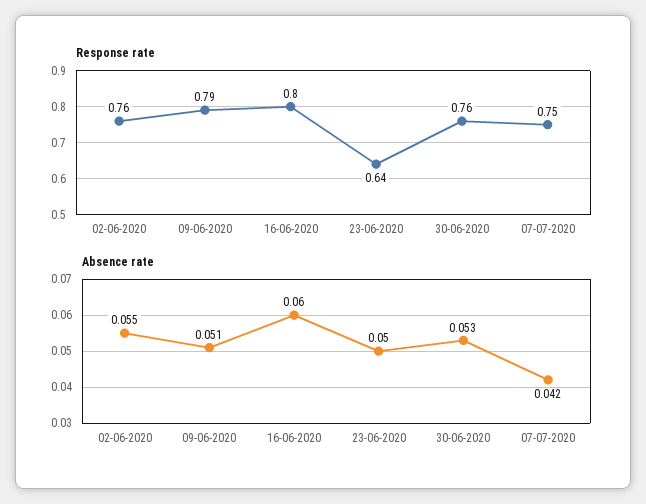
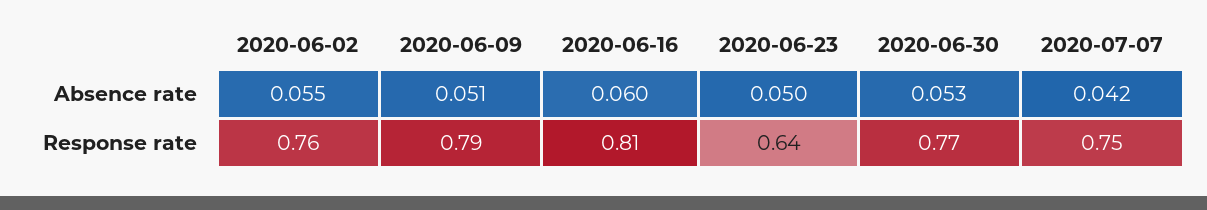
  {
    "Response rate": {
      "02-06-2020": 0.76,
      "09-06-2020": 0.79,
-     "16-06-2020": 0.8,
+     "16-06-2020": 0.81,
      "23-06-2020": 0.64,
-     "30-06-2020": 0.76,
+     "30-06-2020": 0.77,
      "07-07-2020": 0.75
    },
    "Absence rate": {
      "02-06-2020": 0.055,
      "09-06-2020": 0.051,
      "16-06-2020": 0.06,
      "23-06-2020": 0.05,
      "30-06-2020": 0.053,
      "07-07-2020": 0.042
    }
  }

